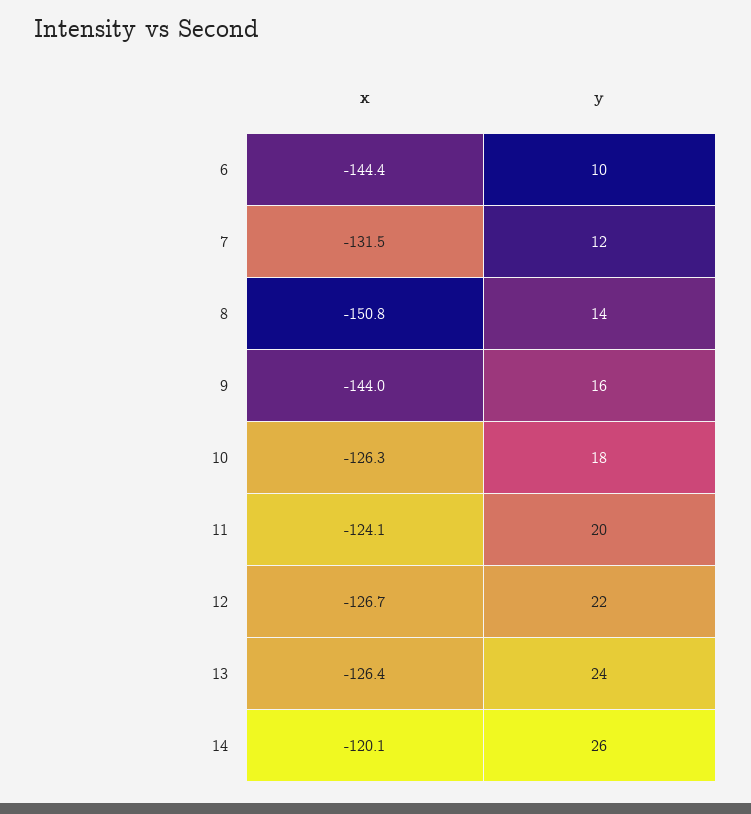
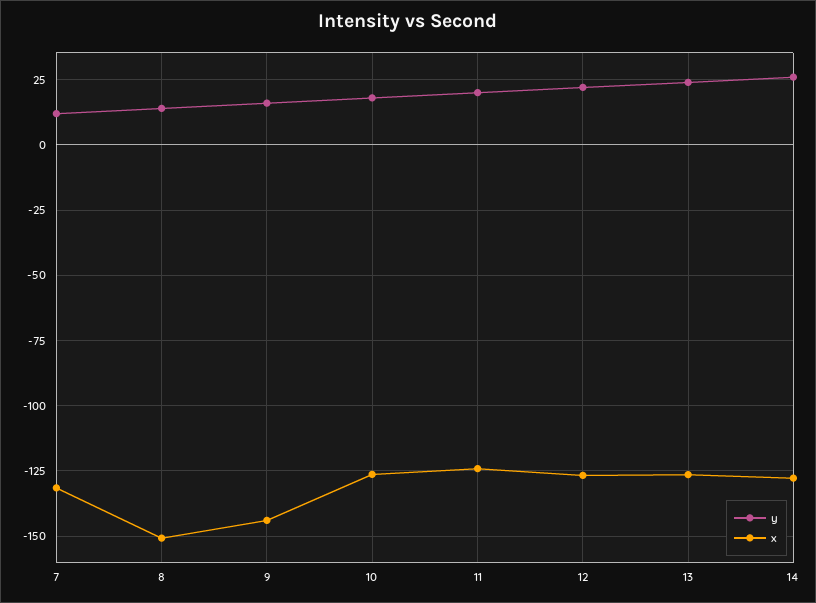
  {
    "x": {
-     "6": -144.4,
      "7": -131.5,
      "8": -150.8,
      "9": -144,
      "10": -126.3,
      "11": -124.1,
      "12": -126.7,
      "13": -126.4,
-     "14": -120.1
+     "14": -127.5
    },
    "y": {
-     "6": 10,
      "7": 12,
      "8": 14,
      "9": 16,
      "10": 18,
      "11": 20,
      "12": 22,
      "13": 24,
      "14": 26
    }
  }

